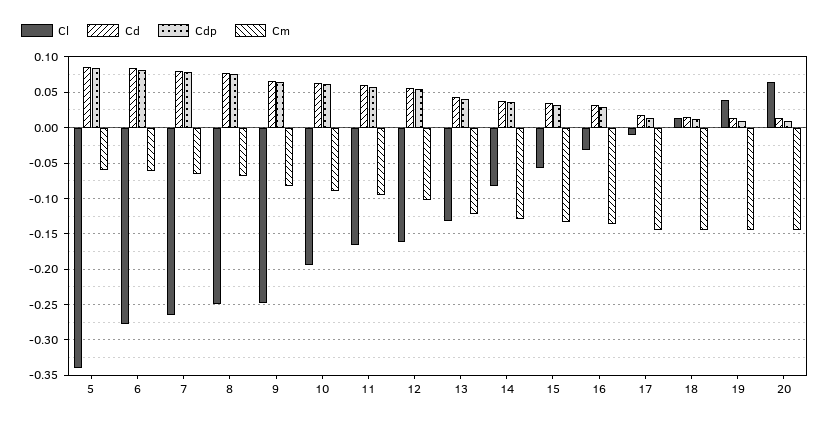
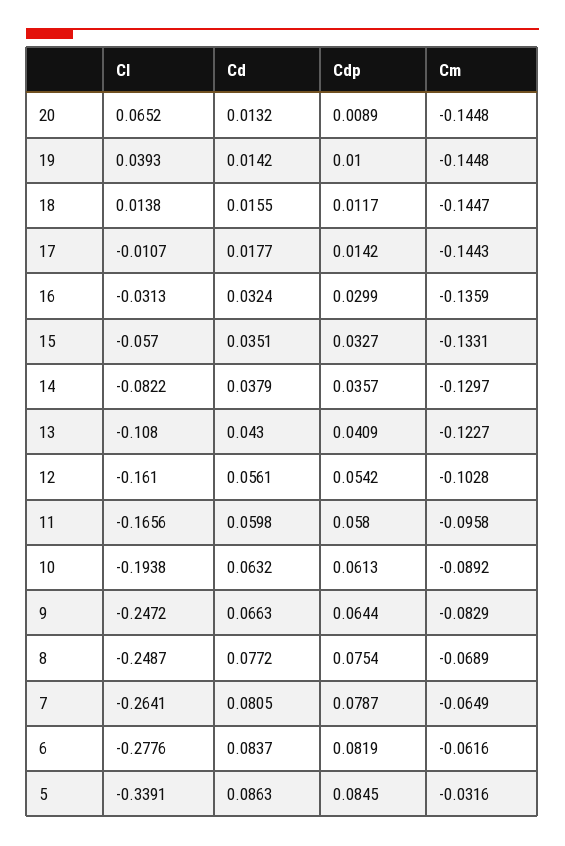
  {
    "Cl": {
      "5": -0.3391,
      "6": -0.2776,
      "7": -0.2641,
      "8": -0.2487,
      "9": -0.2472,
      "10": -0.1938,
      "11": -0.1656,
      "12": -0.161,
-     "13": -0.13,
+     "13": -0.108,
      "14": -0.0822,
      "15": -0.057,
      "16": -0.0313,
      "17": -0.0107,
      "18": 0.0138,
      "19": 0.0393,
      "20": 0.0652
    },
    "Cd": {
      "5": 0.0863,
      "6": 0.0837,
      "7": 0.0805,
      "8": 0.0772,
      "9": 0.0663,
      "10": 0.0632,
      "11": 0.0598,
      "12": 0.0561,
      "13": 0.043,
      "14": 0.0379,
      "15": 0.0351,
      "16": 0.0324,
      "17": 0.0177,
      "18": 0.0155,
      "19": 0.0142,
      "20": 0.0132
    },
    "Cdp": {
      "5": 0.0845,
      "6": 0.0819,
      "7": 0.0787,
      "8": 0.0754,
      "9": 0.0644,
      "10": 0.0613,
      "11": 0.058,
      "12": 0.0542,
      "13": 0.0409,
      "14": 0.0357,
      "15": 0.0327,
      "16": 0.0299,
      "17": 0.0142,
      "18": 0.0117,
      "19": 0.01,
      "20": 0.0089
    },
    "Cm": {
-     "5": -0.06,
+     "5": -0.0316,
      "6": -0.0616,
      "7": -0.0649,
      "8": -0.0689,
      "9": -0.0829,
      "10": -0.0892,
      "11": -0.0958,
      "12": -0.1028,
      "13": -0.1227,
      "14": -0.1297,
      "15": -0.1331,
      "16": -0.1359,
      "17": -0.1443,
      "18": -0.1447,
      "19": -0.1448,
      "20": -0.1448
    }
  }

